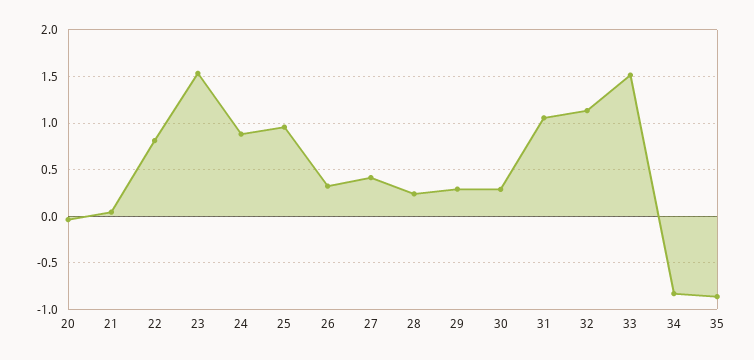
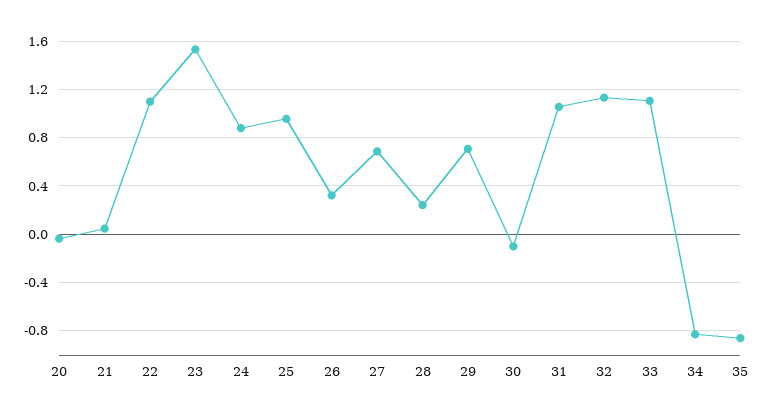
  {
    "20": -0.05,
    "21": 0.05,
-   "22": 0.8,
+   "22": 1.1,
    "23": 1.55,
    "24": 0.9,
    "25": 0.95,
    "26": 0.3,
-   "27": 0.4,
+   "27": 0.7,
    "28": 0.25,
-   "29": 0.3,
+   "29": 0.7,
-   "30": 0.3,
+   "30": -0.1,
    "31": 1.05,
    "32": 1.15,
-   "33": 1.5,
+   "33": 1.1,
    "34": -0.85,
    "35": -0.85
  }

